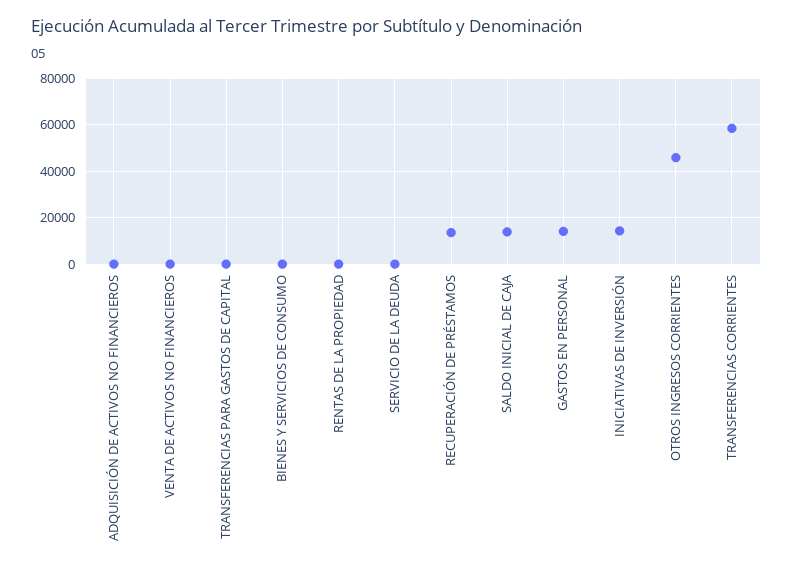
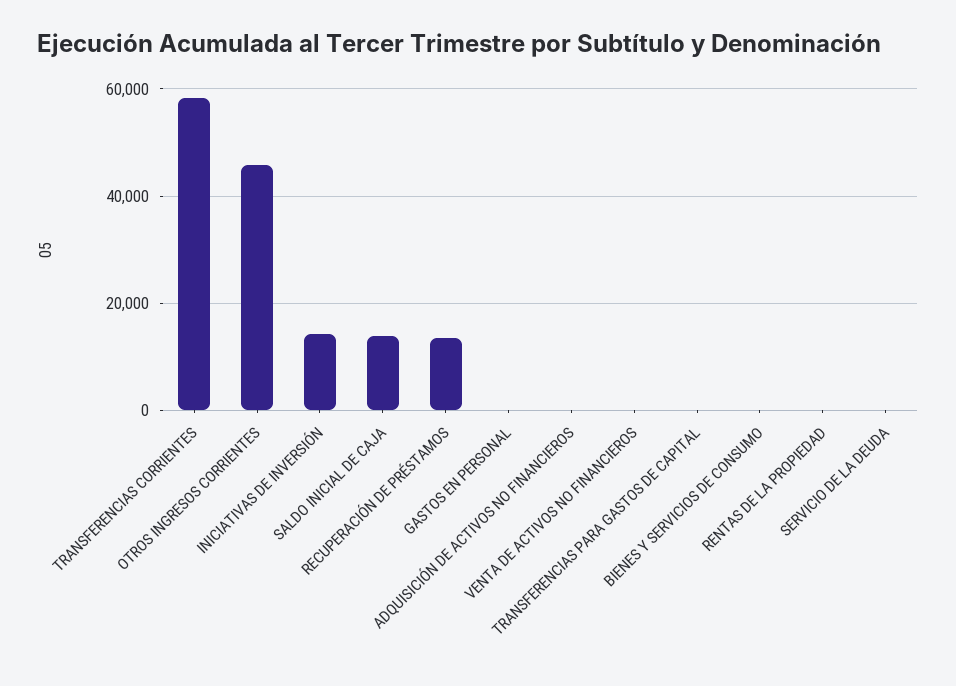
  {
    "ADQUISICIÓN DE ACTIVOS NO FINANCIEROS": 0,
    "VENTA DE ACTIVOS NO FINANCIEROS": 0,
    "TRANSFERENCIAS PARA GASTOS DE CAPITAL": 0,
    "BIENES Y SERVICIOS DE CONSUMO": 0,
    "RENTAS DE LA PROPIEDAD": 0,
    "SERVICIO DE LA DEUDA": 0,
    "RECUPERACIÓN DE PRÉSTAMOS": 14000,
    "SALDO INICIAL DE CAJA": 14000,
-   "GASTOS EN PERSONAL": 15000,
+   "GASTOS EN PERSONAL": 0,
    "INICIATIVAS DE INVERSIÓN": 14000,
    "OTROS INGRESOS CORRIENTES": 46000,
    "TRANSFERENCIAS CORRIENTES": 58000
  }

